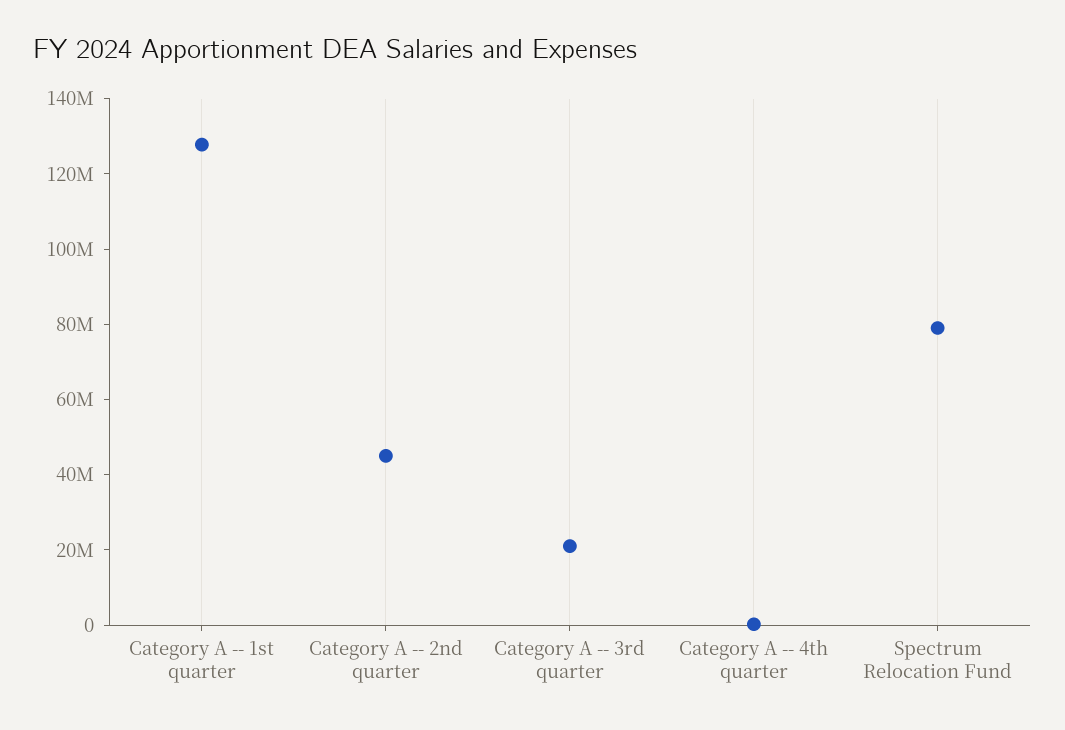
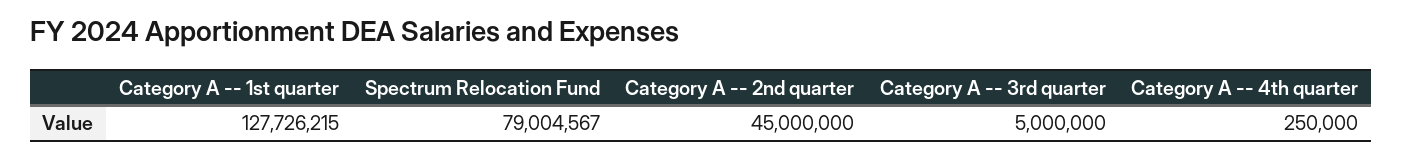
  {
    "Category A -- 1st quarter": 127726215,
    "Category A -- 2nd quarter": 45000000,
-   "Category A -- 3rd quarter": 20000000,
+   "Category A -- 3rd quarter": 5000000,
    "Category A -- 4th quarter": 250000,
    "Spectrum Relocation Fund": 79004567
  }

